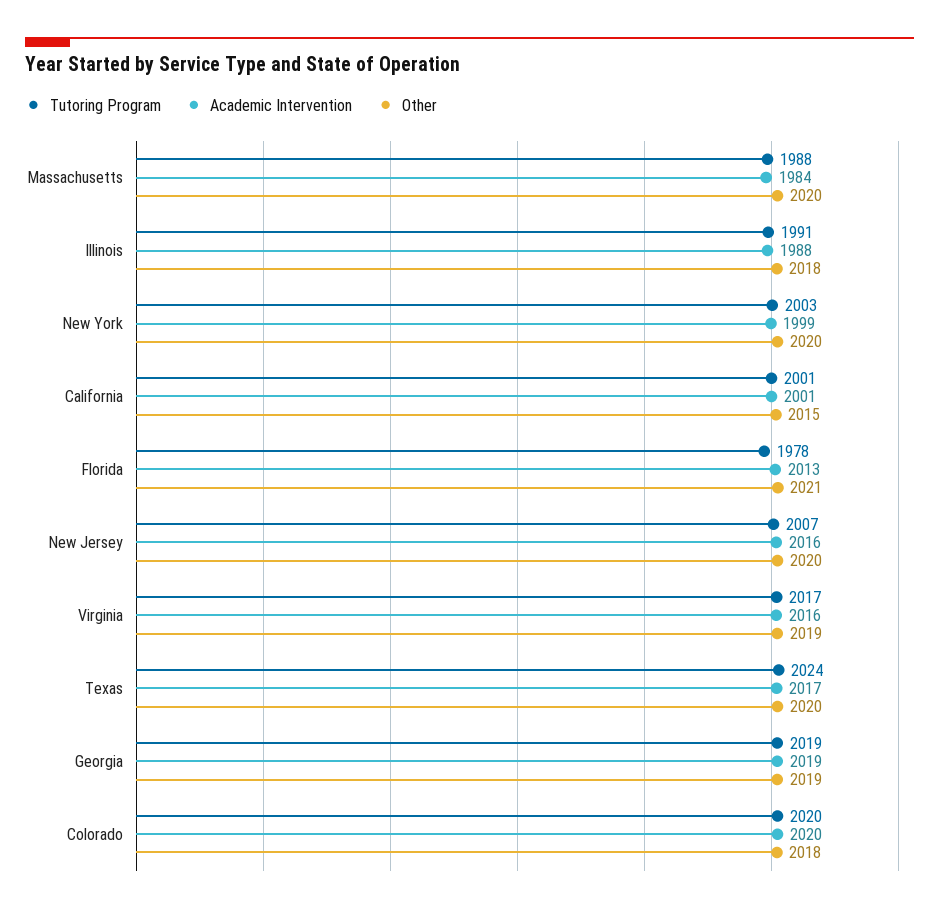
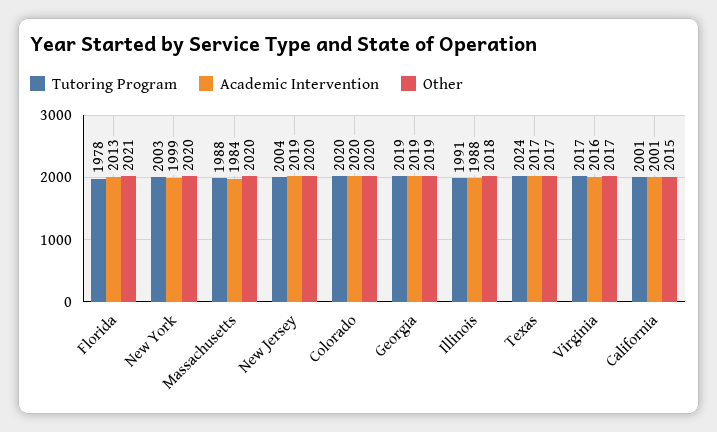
  {
    "Tutoring Program": {
      "Massachusetts": 1988,
      "Illinois": 1991,
      "New York": 2003,
      "California": 2001,
      "Florida": 1978,
-     "New Jersey": 2007,
+     "New Jersey": 2004,
      "Virginia": 2017,
      "Texas": 2024,
      "Georgia": 2019,
      "Colorado": 2020
    },
    "Academic Intervention": {
      "Massachusetts": 1984,
      "Illinois": 1988,
      "New York": 1999,
      "California": 2001,
      "Florida": 2013,
-     "New Jersey": 2016,
+     "New Jersey": 2019,
      "Virginia": 2016,
      "Texas": 2017,
      "Georgia": 2019,
      "Colorado": 2020
    },
    "Other": {
      "Massachusetts": 2020,
      "Illinois": 2018,
      "New York": 2020,
      "California": 2015,
      "Florida": 2021,
      "New Jersey": 2020,
-     "Virginia": 2019,
+     "Virginia": 2017,
-     "Texas": 2020,
+     "Texas": 2017,
      "Georgia": 2019,
-     "Colorado": 2018
+     "Colorado": 2020
    }
  }

